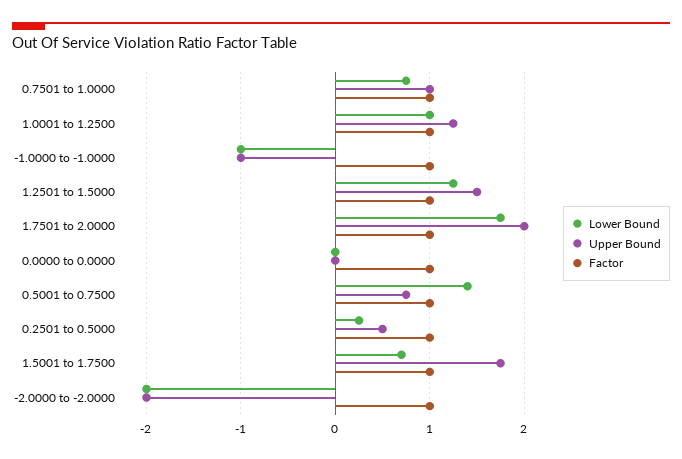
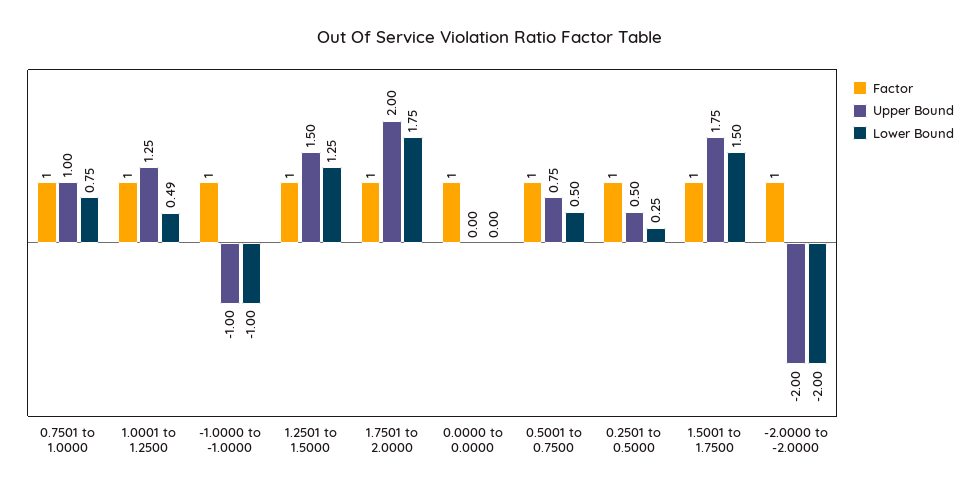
  {
    "Lower Bound": {
      "0.7501 to 1.0000": 0.75,
-     "1.0001 to 1.2500": 1,
+     "1.0001 to 1.2500": 0.49,
      "-1.0000 to -1.0000": -1,
      "1.2501 to 1.5000": 1.25,
      "1.7501 to 2.0000": 1.75,
      "0.0000 to 0.0000": 0,
-     "0.5001 to 0.7500": 1.4,
+     "0.5001 to 0.7500": 0.5,
      "0.2501 to 0.5000": 0.25,
-     "1.5001 to 1.7500": 0.7,
+     "1.5001 to 1.7500": 1.5,
      "-2.0000 to -2.0000": -2
    },
    "Upper Bound": {
      "0.7501 to 1.0000": 1,
      "1.0001 to 1.2500": 1.25,
      "-1.0000 to -1.0000": -1,
      "1.2501 to 1.5000": 1.5,
      "1.7501 to 2.0000": 2,
      "0.0000 to 0.0000": 0,
      "0.5001 to 0.7500": 0.75,
      "0.2501 to 0.5000": 0.5,
      "1.5001 to 1.7500": 1.75,
      "-2.0000 to -2.0000": -2
    },
    "Factor": {
      "0.7501 to 1.0000": 1,
      "1.0001 to 1.2500": 1,
      "-1.0000 to -1.0000": 1,
      "1.2501 to 1.5000": 1,
      "1.7501 to 2.0000": 1,
      "0.0000 to 0.0000": 1,
      "0.5001 to 0.7500": 1,
      "0.2501 to 0.5000": 1,
      "1.5001 to 1.7500": 1,
      "-2.0000 to -2.0000": 1
    }
  }

